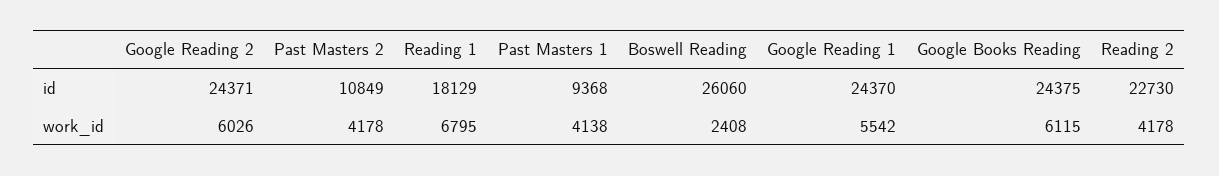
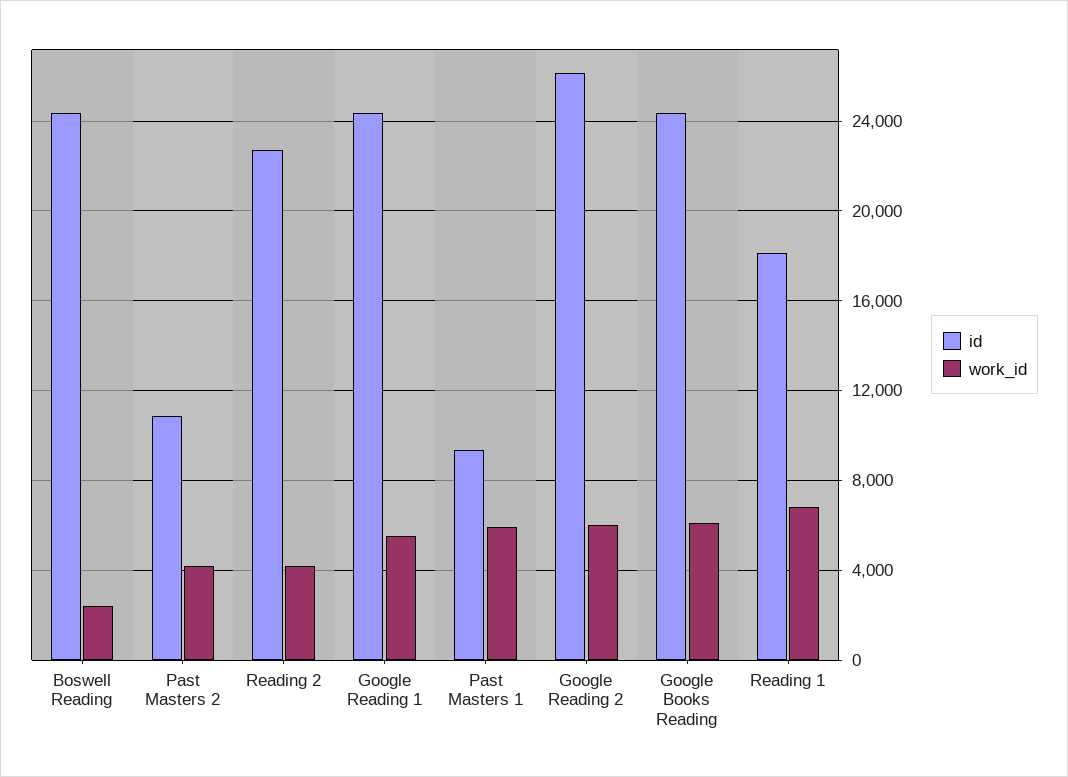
  {
    "id": {
-     "Google Reading 2": 24371,
+     "Google Reading 2": 26000,
      "Past Masters 2": 10849,
      "Reading 1": 18129,
      "Past Masters 1": 9368,
-     "Boswell Reading": 26060,
+     "Boswell Reading": 24500,
      "Google Reading 1": 24370,
      "Google Books Reading": 24375,
      "Reading 2": 22730
    },
    "work_id": {
      "Google Reading 2": 6026,
      "Past Masters 2": 4178,
      "Reading 1": 6795,
-     "Past Masters 1": 4138,
+     "Past Masters 1": 6000,
      "Boswell Reading": 2408,
      "Google Reading 1": 5542,
      "Google Books Reading": 6115,
      "Reading 2": 4178
    }
  }

